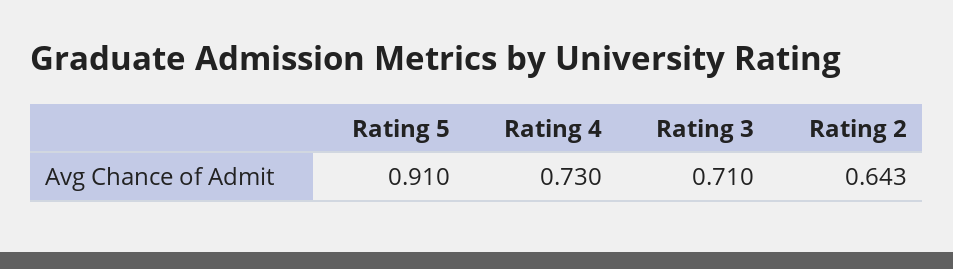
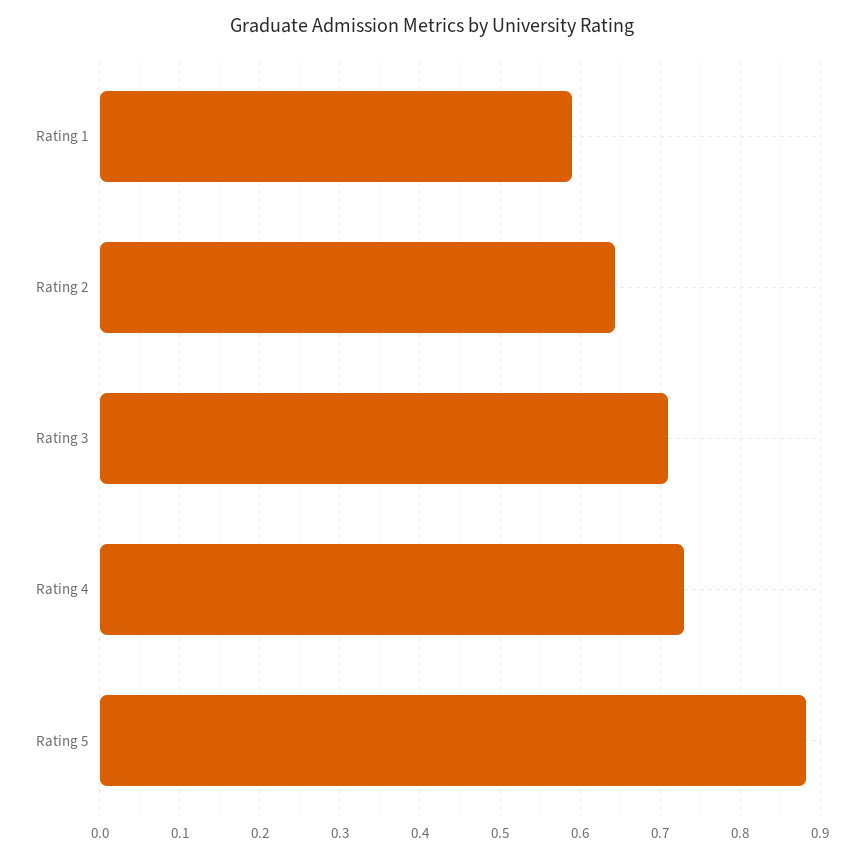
  {
-   "Rating 5": 0.91,
+   "Rating 5": 0.88,
    "Rating 4": 0.73,
    "Rating 3": 0.71,
-   "Rating 2": 0.643
+   "Rating 2": 0.643,
+   "Rating 1": 0.59
  }

